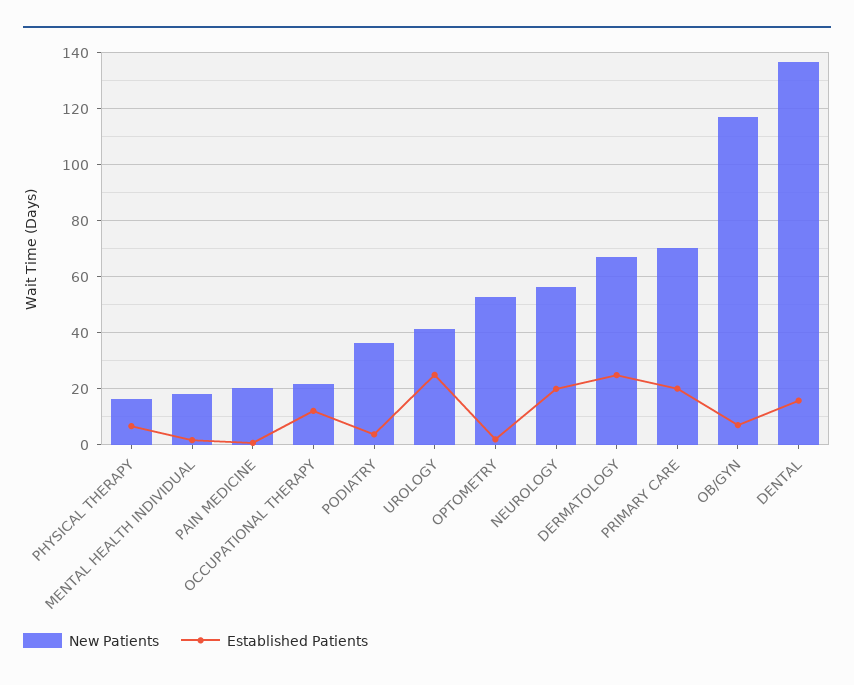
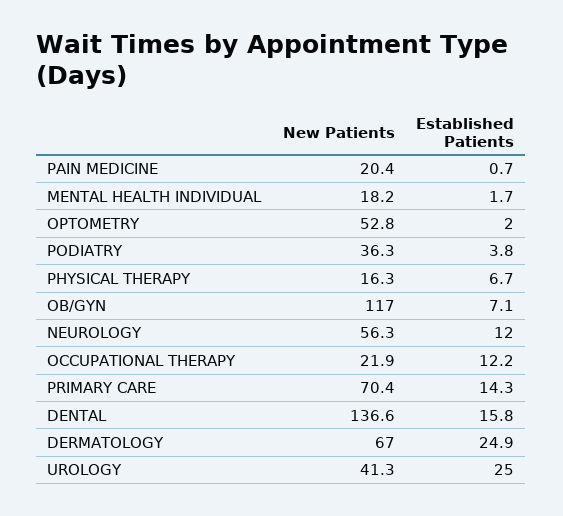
  {
    "New Patients": {
      "PHYSICAL THERAPY": 16.3,
      "MENTAL HEALTH INDIVIDUAL": 18.2,
      "PAIN MEDICINE": 20.4,
      "OCCUPATIONAL THERAPY": 21.9,
      "PODIATRY": 36.3,
      "UROLOGY": 41.3,
      "OPTOMETRY": 52.8,
      "NEUROLOGY": 56.3,
      "DERMATOLOGY": 67,
      "PRIMARY CARE": 70.4,
      "OB/GYN": 117,
      "DENTAL": 136.6
    },
    "Established Patients": {
      "PHYSICAL THERAPY": 6.7,
      "MENTAL HEALTH INDIVIDUAL": 1.7,
      "PAIN MEDICINE": 0.7,
      "OCCUPATIONAL THERAPY": 12.2,
      "PODIATRY": 3.8,
      "UROLOGY": 25,
      "OPTOMETRY": 2,
-     "NEUROLOGY": 20,
+     "NEUROLOGY": 12,
      "DERMATOLOGY": 24.9,
-     "PRIMARY CARE": 20,
+     "PRIMARY CARE": 14.3,
      "OB/GYN": 7.1,
      "DENTAL": 15.8
    }
  }

